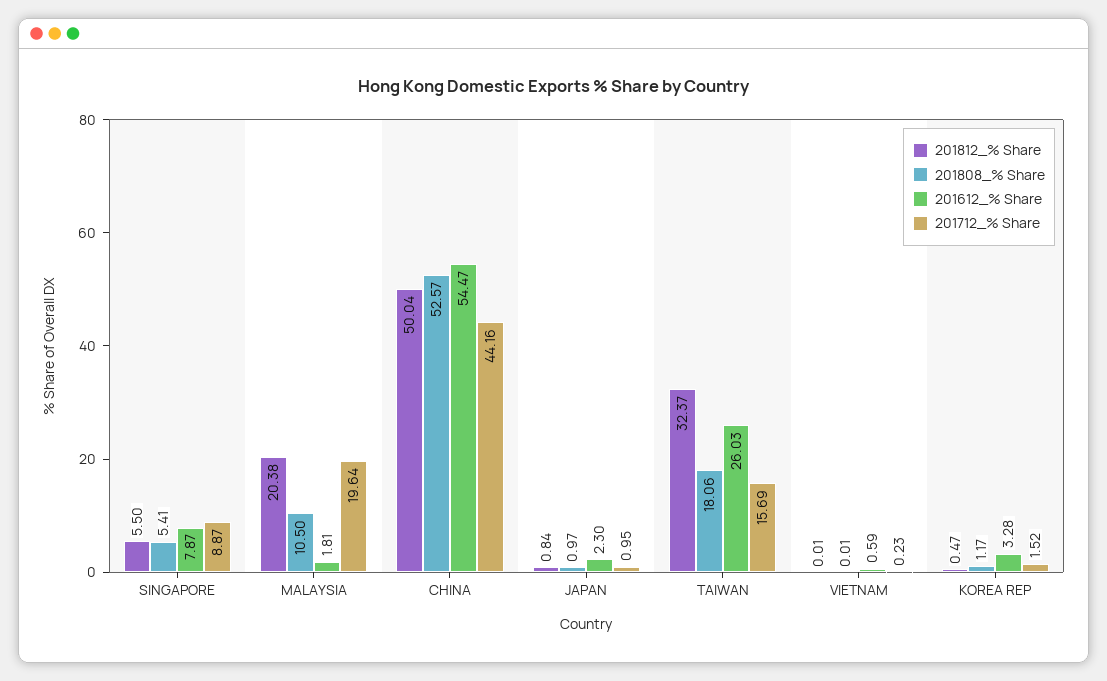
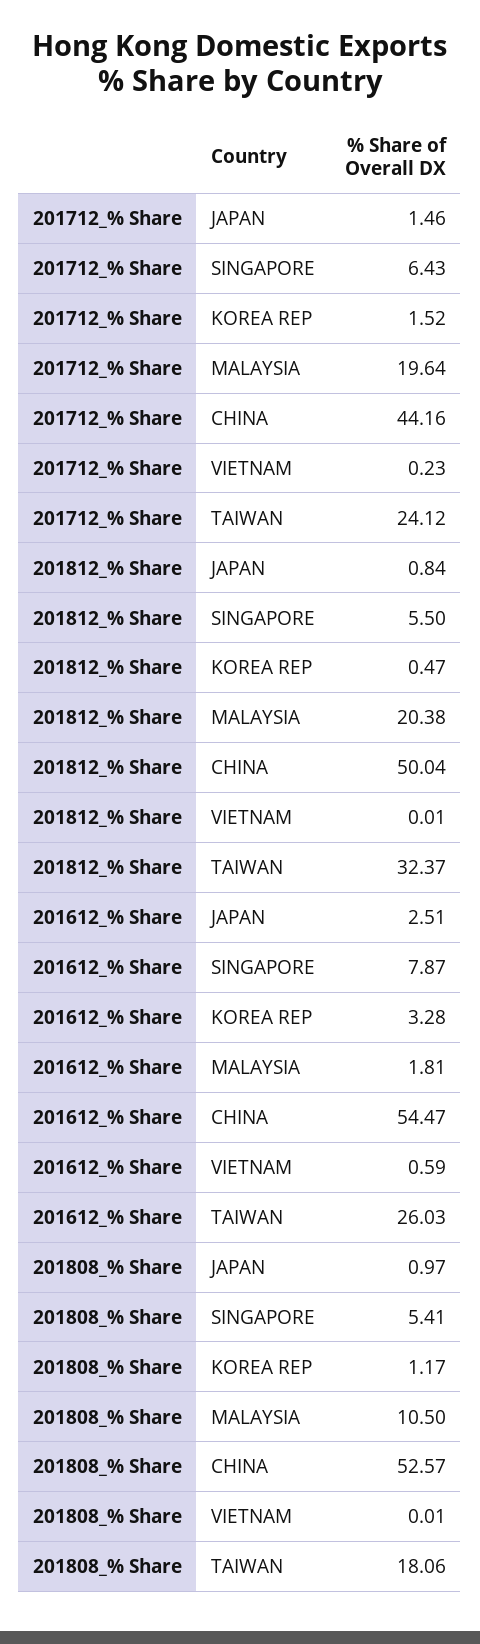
  {
    "201812_% Share": {
      "SINGAPORE": 5.5,
      "MALAYSIA": 20.38,
      "CHINA": 50.04,
      "JAPAN": 0.84,
      "TAIWAN": 32.37,
      "VIETNAM": 0.01,
      "KOREA REP": 0.47
    },
    "201808_% Share": {
      "SINGAPORE": 5.41,
      "MALAYSIA": 10.5,
      "CHINA": 52.57,
      "JAPAN": 0.97,
      "TAIWAN": 18.06,
      "VIETNAM": 0.01,
      "KOREA REP": 1.17
    },
    "201612_% Share": {
      "SINGAPORE": 7.87,
      "MALAYSIA": 1.81,
      "CHINA": 54.47,
-     "JAPAN": 2.3,
+     "JAPAN": 2.51,
      "TAIWAN": 26.03,
      "VIETNAM": 0.59,
      "KOREA REP": 3.28
    },
    "201712_% Share": {
-     "SINGAPORE": 8.87,
+     "SINGAPORE": 6.43,
      "MALAYSIA": 19.64,
      "CHINA": 44.16,
-     "JAPAN": 0.95,
+     "JAPAN": 1.46,
-     "TAIWAN": 15.69,
+     "TAIWAN": 24.12,
      "VIETNAM": 0.23,
      "KOREA REP": 1.52
    }
  }

